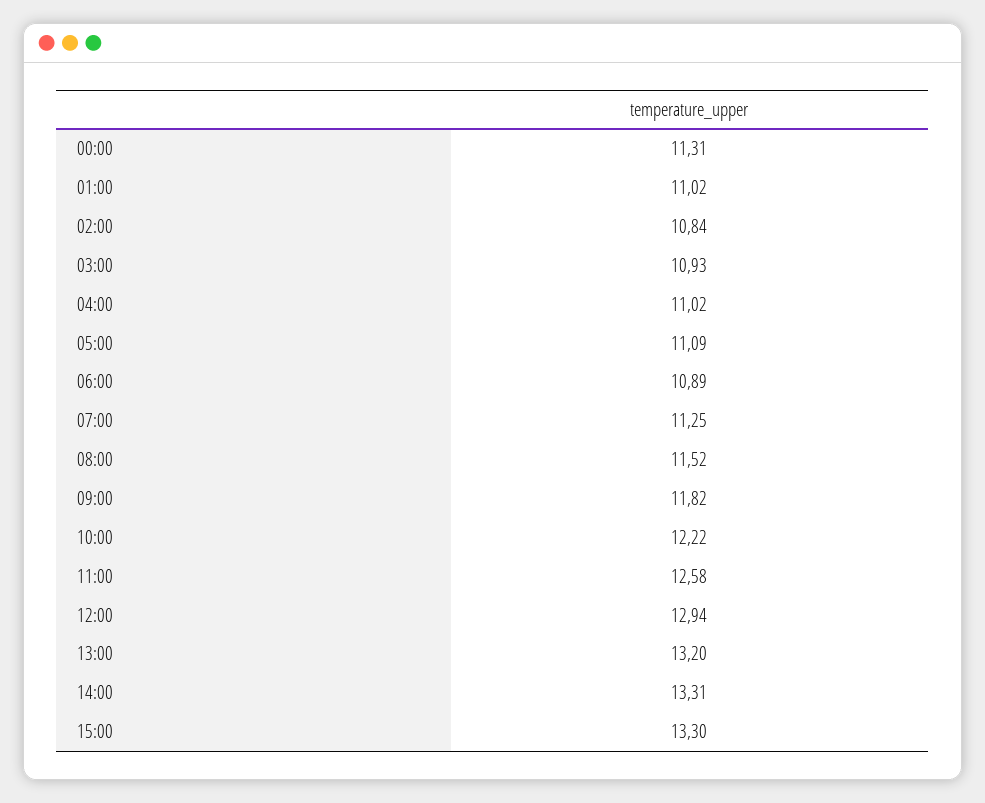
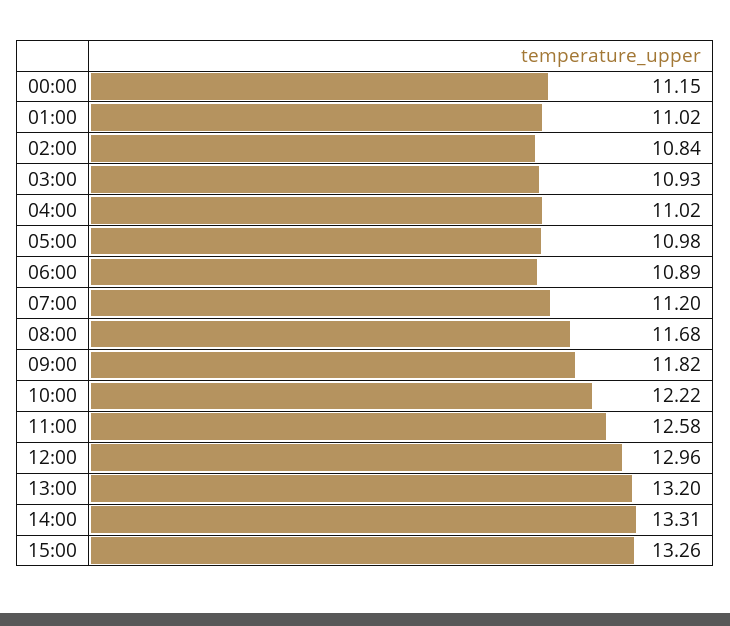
  {
-   "00:00": 11.31,
+   "00:00": 11.15,
    "01:00": 11.02,
    "02:00": 10.84,
    "03:00": 10.93,
    "04:00": 11.02,
-   "05:00": 11.09,
+   "05:00": 10.98,
    "06:00": 10.89,
-   "07:00": 11.25,
+   "07:00": 11.2,
-   "08:00": 11.52,
+   "08:00": 11.68,
    "09:00": 11.82,
    "10:00": 12.22,
    "11:00": 12.58,
-   "12:00": 12.94,
+   "12:00": 12.96,
    "13:00": 13.2,
    "14:00": 13.31,
-   "15:00": 13.3
+   "15:00": 13.26
  }

